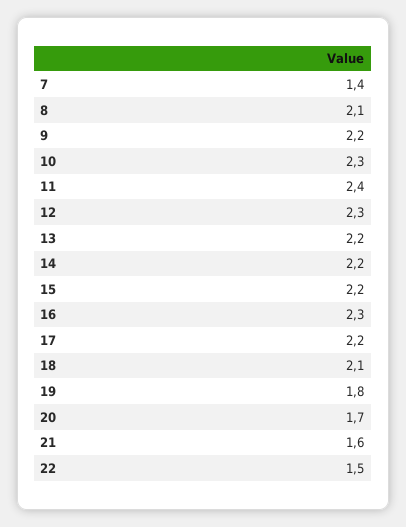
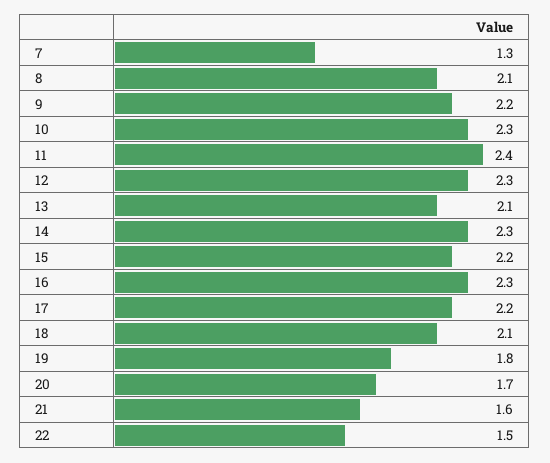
  {
-   "7": 1.4,
+   "7": 1.3,
    "8": 2.1,
    "9": 2.2,
    "10": 2.3,
    "11": 2.4,
    "12": 2.3,
-   "13": 2.2,
+   "13": 2.1,
-   "14": 2.2,
+   "14": 2.3,
    "15": 2.2,
    "16": 2.3,
    "17": 2.2,
    "18": 2.1,
    "19": 1.8,
    "20": 1.7,
    "21": 1.6,
    "22": 1.5
  }

